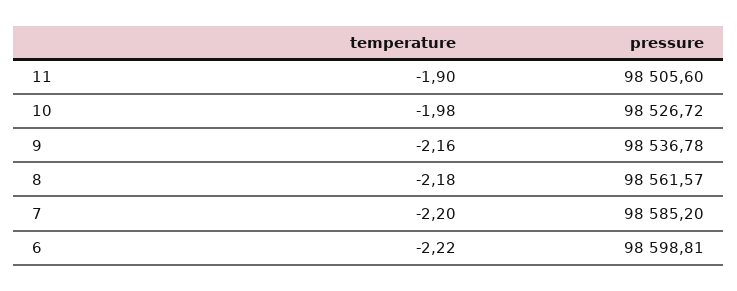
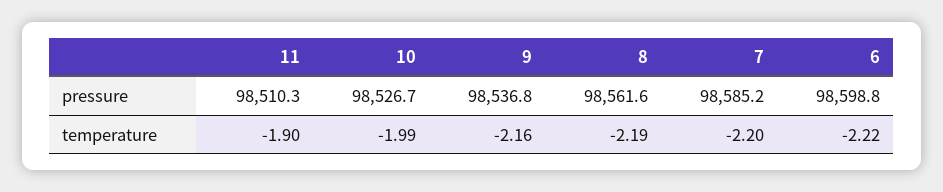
  {
    "temperature": {
      "11": -1.9,
-     "10": -1.98,
+     "10": -1.99,
      "9": -2.16,
-     "8": -2.18,
+     "8": -2.19,
      "7": -2.2,
      "6": -2.22
    },
    "pressure": {
-     "11": 98505.6,
+     "11": 98510.3,
      "10": 98526.72,
      "9": 98536.78,
      "8": 98561.57,
      "7": 98585.2,
      "6": 98598.81
    }
  }

